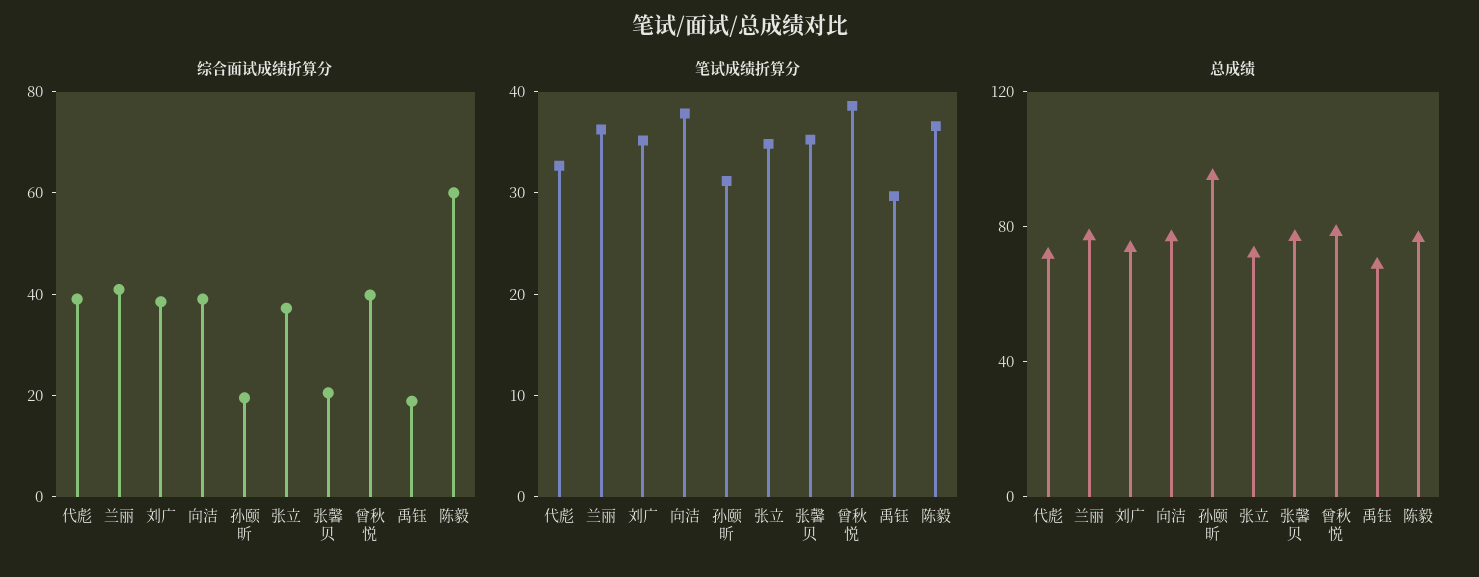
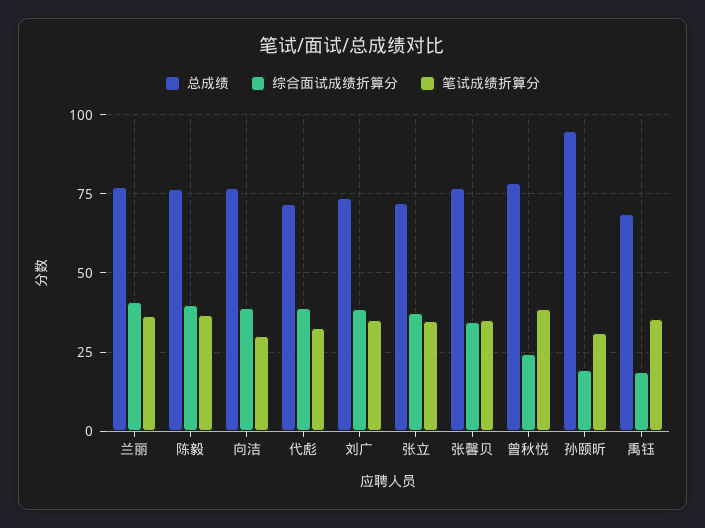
  {
    "综合面试成绩折算分": {
      "代彪": 40,
      "兰丽": 40,
      "刘广": 37.5,
      "向洁": 40,
      "孙颐昕": 20,
      "张立": 37.5,
-     "张馨贝": 20,
+     "张馨贝": 35,
-     "曾秋悦": 40,
+     "曾秋悦": 25,
      "禹钰": 20,
-     "陈毅": 60
+     "陈毅": 40
    },
    "笔试成绩折算分": {
      "代彪": 32,
      "兰丽": 36,
      "刘广": 36,
-     "向洁": 38,
+     "向洁": 30,
      "孙颐昕": 32,
      "张立": 34,
      "张馨贝": 36,
      "曾秋悦": 38,
-     "禹钰": 30,
+     "禹钰": 35,
      "陈毅": 36
    },
    "总成绩": {
      "代彪": 72.5,
      "兰丽": 77.5,
      "刘广": 72.5,
      "向洁": 77.5,
      "孙颐昕": 95,
      "张立": 72.5,
      "张馨贝": 77.5,
      "曾秋悦": 77.5,
      "禹钰": 67.5,
      "陈毅": 77.5
    }
  }

